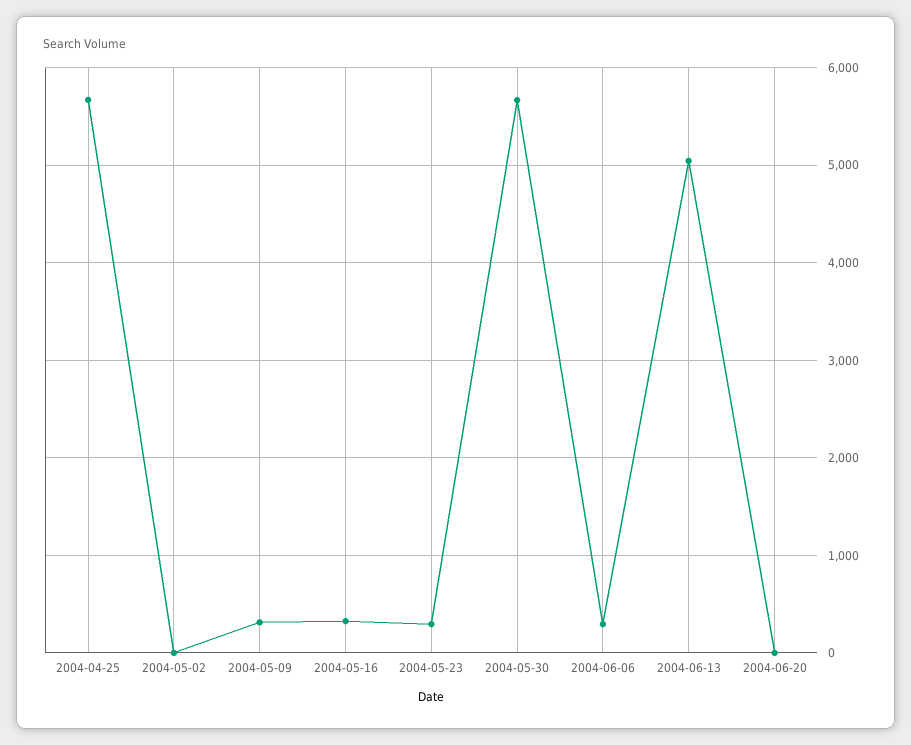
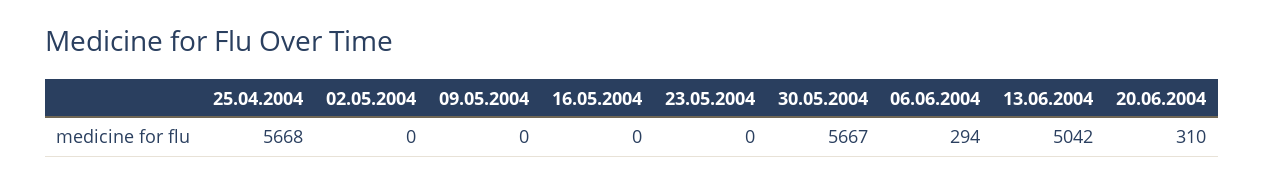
  {
    "2004-04-25": 5668,
    "2004-05-02": 0,
-   "2004-05-09": 300,
+   "2004-05-09": 0,
-   "2004-05-16": 300,
+   "2004-05-16": 0,
-   "2004-05-23": 300,
+   "2004-05-23": 0,
    "2004-05-30": 5667,
    "2004-06-06": 294,
    "2004-06-13": 5042,
-   "2004-06-20": 0
+   "2004-06-20": 310
  }

